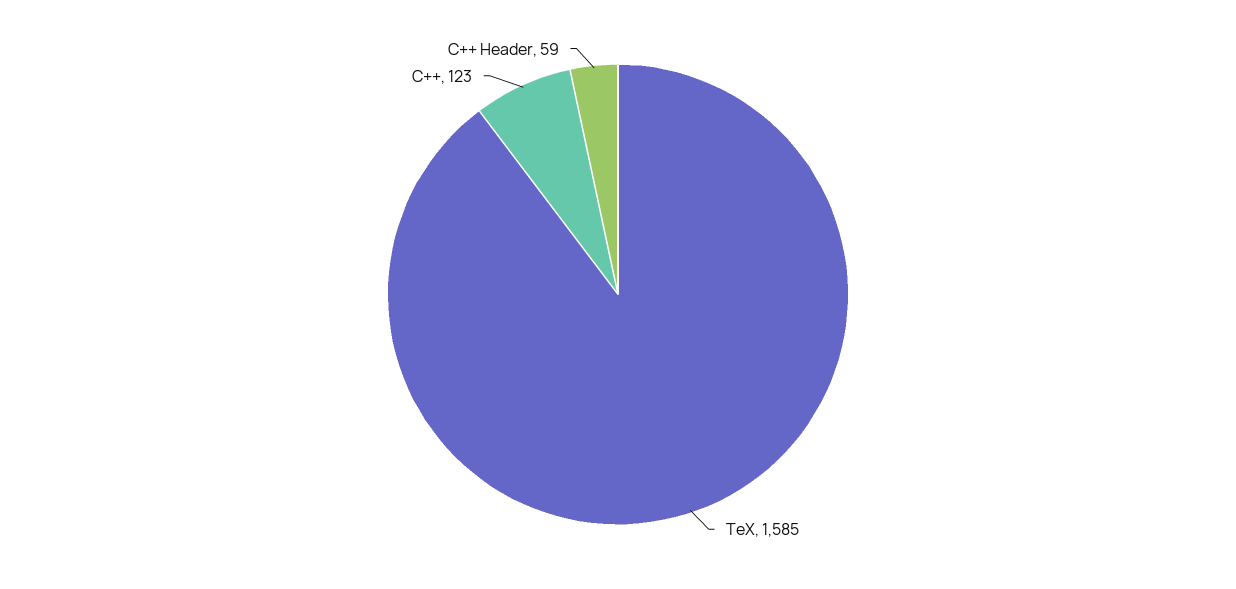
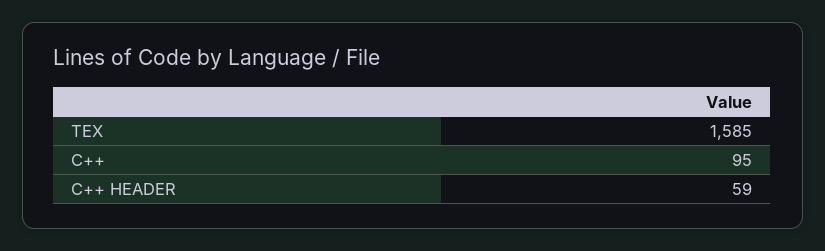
  {
    "TeX": 1585,
-   "C++": 123,
+   "C++": 95,
    "C++ Header": 59
  }

